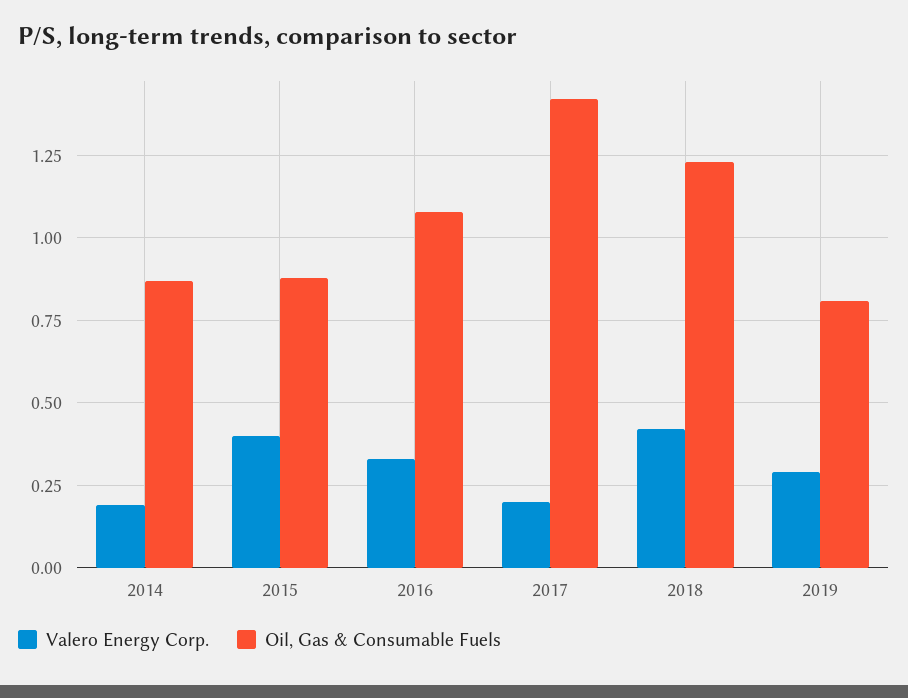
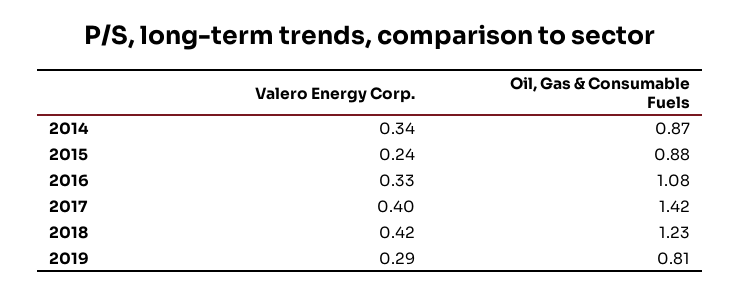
  {
    "Valero Energy Corp.": {
-     "2014": 0.2,
+     "2014": 0.34,
-     "2015": 0.4,
+     "2015": 0.24,
      "2016": 0.33,
-     "2017": 0.2,
+     "2017": 0.4,
      "2018": 0.42,
      "2019": 0.29
    },
    "Oil, Gas & Consumable Fuels": {
      "2014": 0.87,
      "2015": 0.88,
      "2016": 1.08,
      "2017": 1.42,
      "2018": 1.23,
      "2019": 0.81
    }
  }

